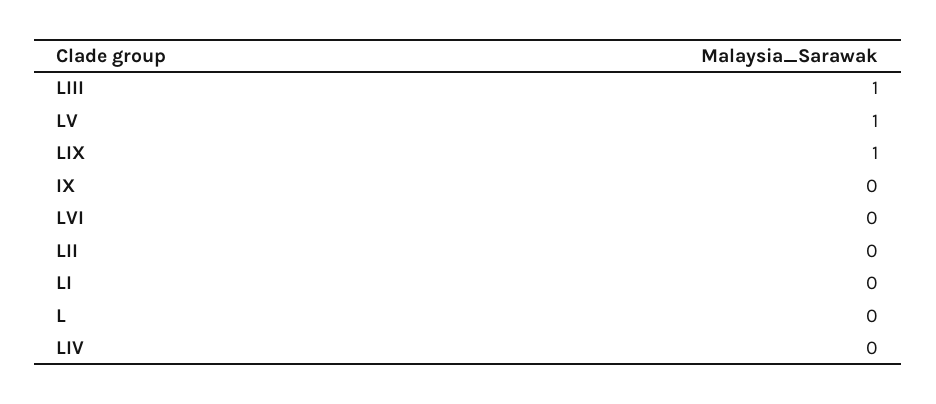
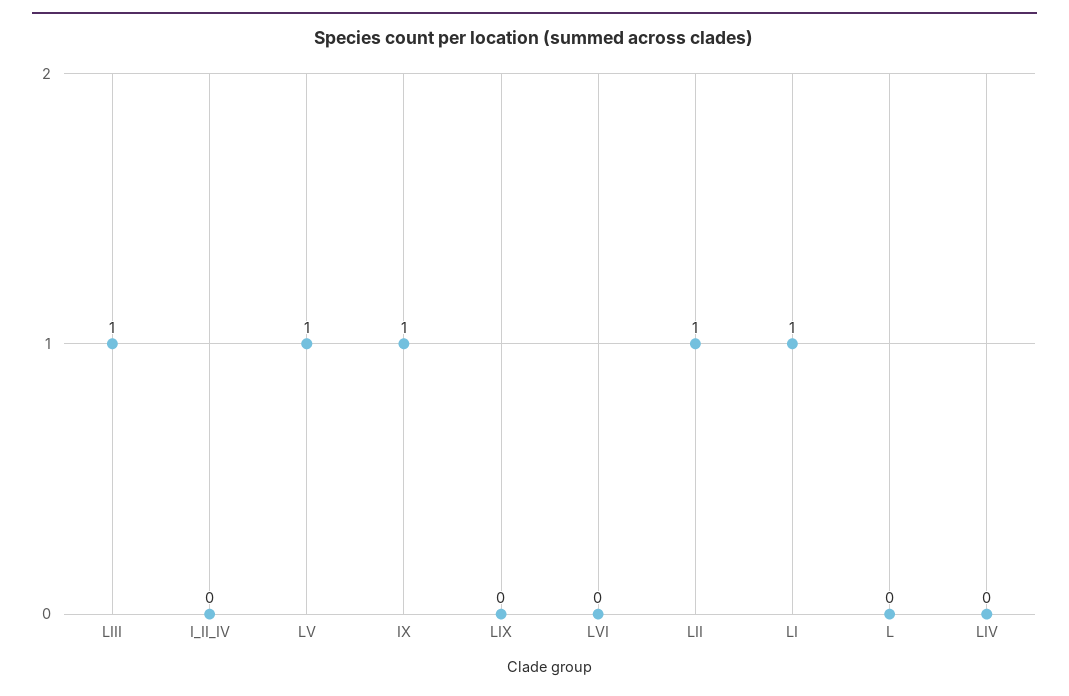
  {
    "LIII": 1,
    "LV": 1,
-   "LIX": 1,
+   "LIX": 0,
-   "IX": 0,
+   "IX": 1,
    "LVI": 0,
-   "LII": 0,
+   "LII": 1,
-   "LI": 0,
+   "LI": 1,
    "L": 0,
-   "LIV": 0
+   "LIV": 0,
+   "I_II_IV": 0
  }

